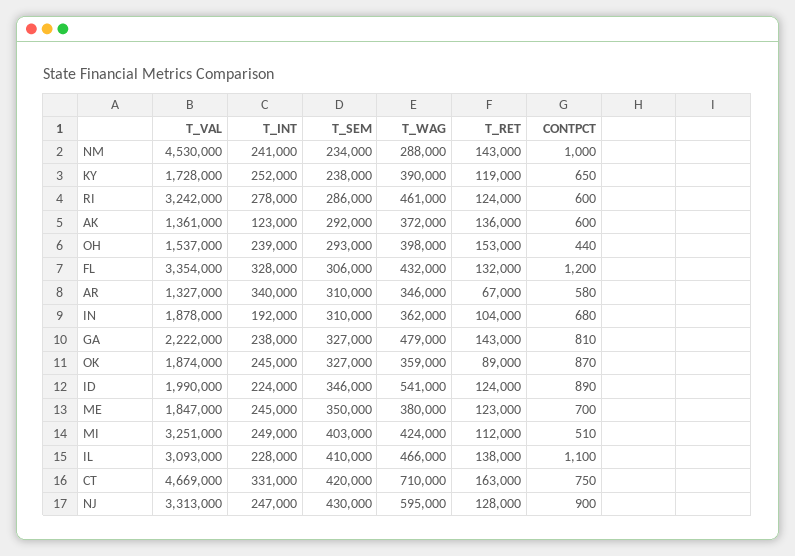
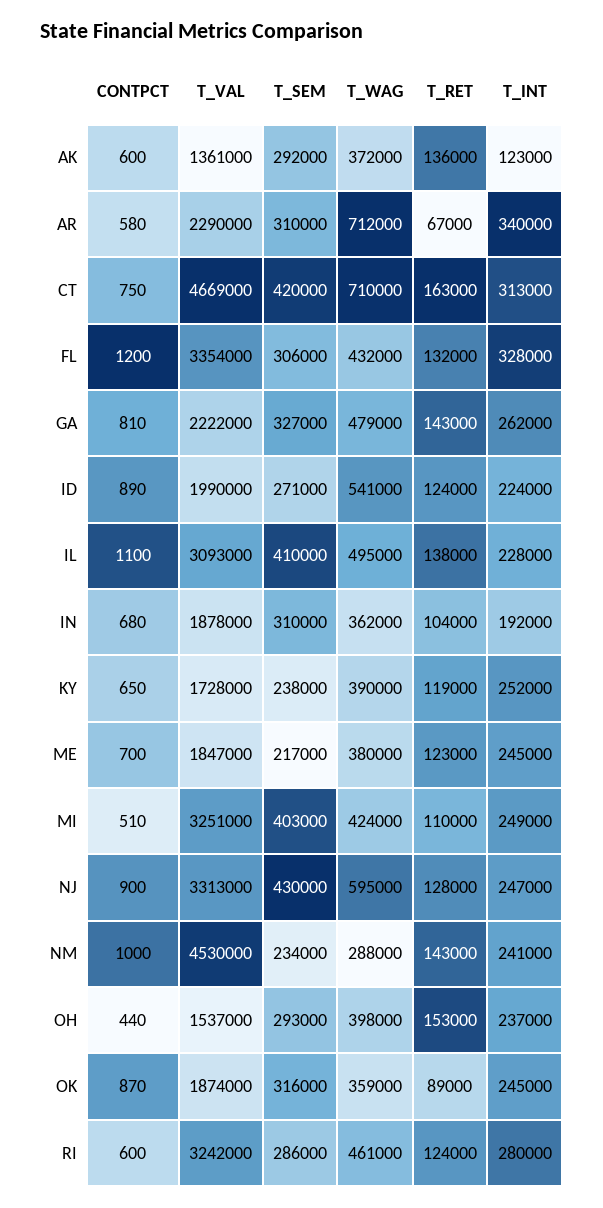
  {
    "T_VAL": {
      "NM": 4530000,
      "KY": 1728000,
      "RI": 3242000,
      "AK": 1361000,
      "OH": 1537000,
      "FL": 3354000,
-     "AR": 1327000,
+     "AR": 2290000,
      "IN": 1878000,
      "GA": 2222000,
      "OK": 1874000,
      "ID": 1990000,
      "ME": 1847000,
      "MI": 3251000,
      "IL": 3093000,
      "CT": 4669000,
      "NJ": 3313000
    },
    "T_INT": {
      "NM": 241000,
      "KY": 252000,
-     "RI": 278000,
+     "RI": 280000,
      "AK": 123000,
-     "OH": 239000,
+     "OH": 237000,
      "FL": 328000,
      "AR": 340000,
      "IN": 192000,
-     "GA": 238000,
+     "GA": 262000,
      "OK": 245000,
      "ID": 224000,
      "ME": 245000,
      "MI": 249000,
      "IL": 228000,
-     "CT": 331000,
+     "CT": 313000,
      "NJ": 247000
    },
    "T_SEM": {
      "NM": 234000,
      "KY": 238000,
      "RI": 286000,
      "AK": 292000,
      "OH": 293000,
      "FL": 306000,
      "AR": 310000,
      "IN": 310000,
      "GA": 327000,
-     "OK": 327000,
+     "OK": 316000,
-     "ID": 346000,
+     "ID": 271000,
-     "ME": 350000,
+     "ME": 217000,
      "MI": 403000,
      "IL": 410000,
      "CT": 420000,
      "NJ": 430000
    },
    "T_WAG": {
      "NM": 288000,
      "KY": 390000,
      "RI": 461000,
      "AK": 372000,
      "OH": 398000,
      "FL": 432000,
-     "AR": 346000,
+     "AR": 712000,
      "IN": 362000,
      "GA": 479000,
      "OK": 359000,
      "ID": 541000,
      "ME": 380000,
      "MI": 424000,
-     "IL": 466000,
+     "IL": 495000,
      "CT": 710000,
      "NJ": 595000
    },
    "T_RET": {
      "NM": 143000,
      "KY": 119000,
      "RI": 124000,
      "AK": 136000,
      "OH": 153000,
      "FL": 132000,
      "AR": 67000,
      "IN": 104000,
      "GA": 143000,
      "OK": 89000,
      "ID": 124000,
      "ME": 123000,
-     "MI": 112000,
+     "MI": 110000,
      "IL": 138000,
      "CT": 163000,
      "NJ": 128000
    },
    "CONTPCT": {
      "NM": 1000,
      "KY": 650,
      "RI": 600,
      "AK": 600,
      "OH": 440,
      "FL": 1200,
      "AR": 580,
      "IN": 680,
      "GA": 810,
      "OK": 870,
      "ID": 890,
      "ME": 700,
      "MI": 510,
      "IL": 1100,
      "CT": 750,
      "NJ": 900
    }
  }

